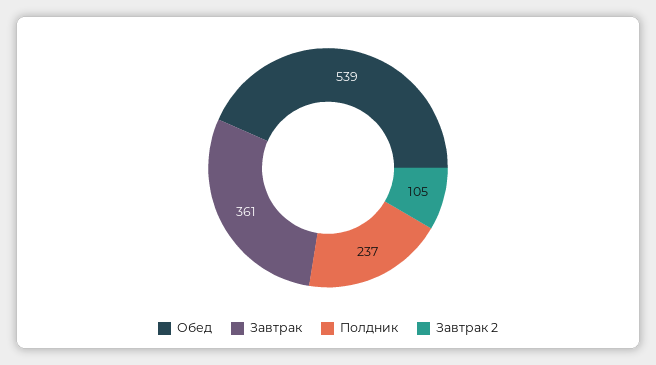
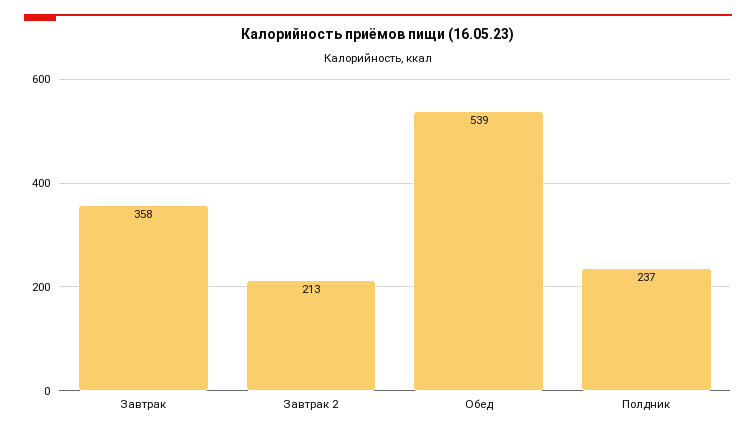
  {
    "Обед": 539,
-   "Завтрак": 361,
+   "Завтрак": 358,
    "Полдник": 237,
-   "Завтрак 2": 105
+   "Завтрак 2": 213
  }

